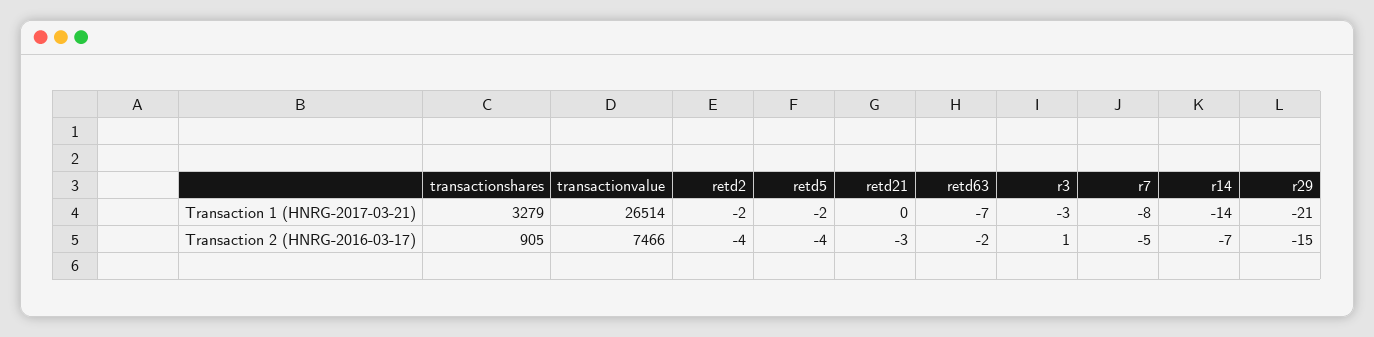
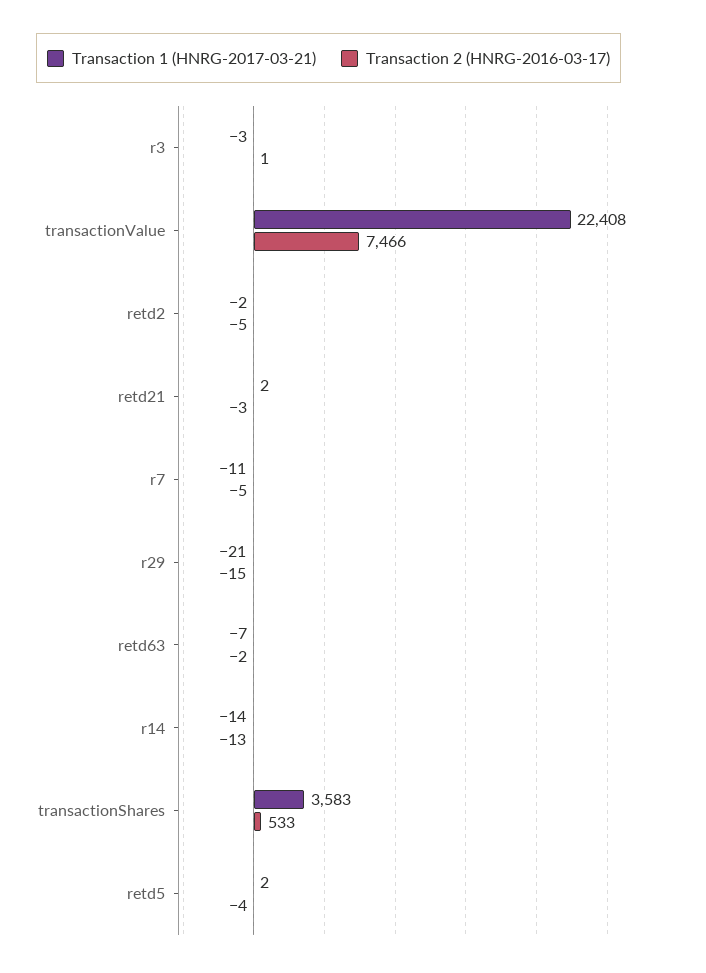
  {
    "Transaction 1 (HNRG-2017-03-21)": {
-     "transactionshares": 3279,
+     "transactionshares": 3583,
-     "transactionvalue": 26514,
+     "transactionvalue": 22408,
      "retd2": -2,
-     "retd5": -2,
+     "retd5": 2,
-     "retd21": 0,
+     "retd21": 2,
      "retd63": -7,
      "r3": -3,
-     "r7": -8,
+     "r7": -11,
      "r14": -14,
      "r29": -21
    },
    "Transaction 2 (HNRG-2016-03-17)": {
-     "transactionshares": 905,
+     "transactionshares": 533,
      "transactionvalue": 7466,
-     "retd2": -4,
+     "retd2": -5,
      "retd5": -4,
      "retd21": -3,
      "retd63": -2,
      "r3": 1,
      "r7": -5,
-     "r14": -7,
+     "r14": -13,
      "r29": -15
    }
  }

